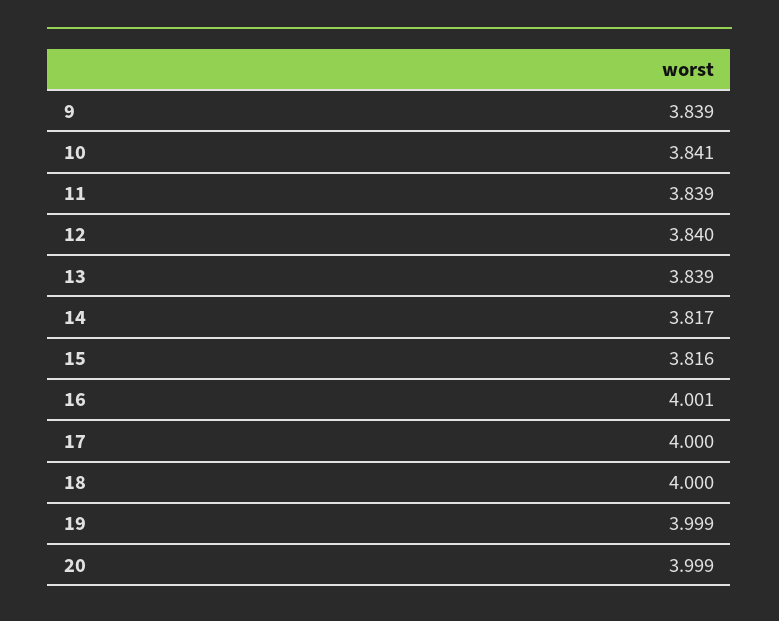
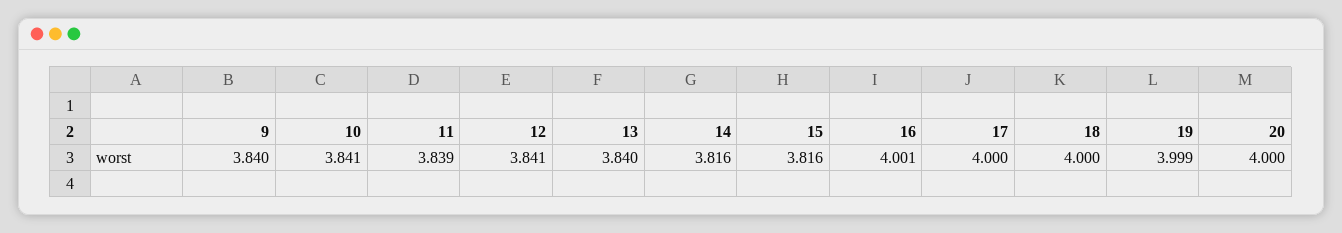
  {
-   "9": 3.839,
+   "9": 3.84,
    "10": 3.841,
    "11": 3.839,
-   "12": 3.84,
+   "12": 3.841,
-   "13": 3.839,
+   "13": 3.84,
-   "14": 3.817,
+   "14": 3.816,
    "15": 3.816,
    "16": 4.001,
    "17": 4,
    "18": 4,
    "19": 3.999,
-   "20": 3.999
+   "20": 4
  }

